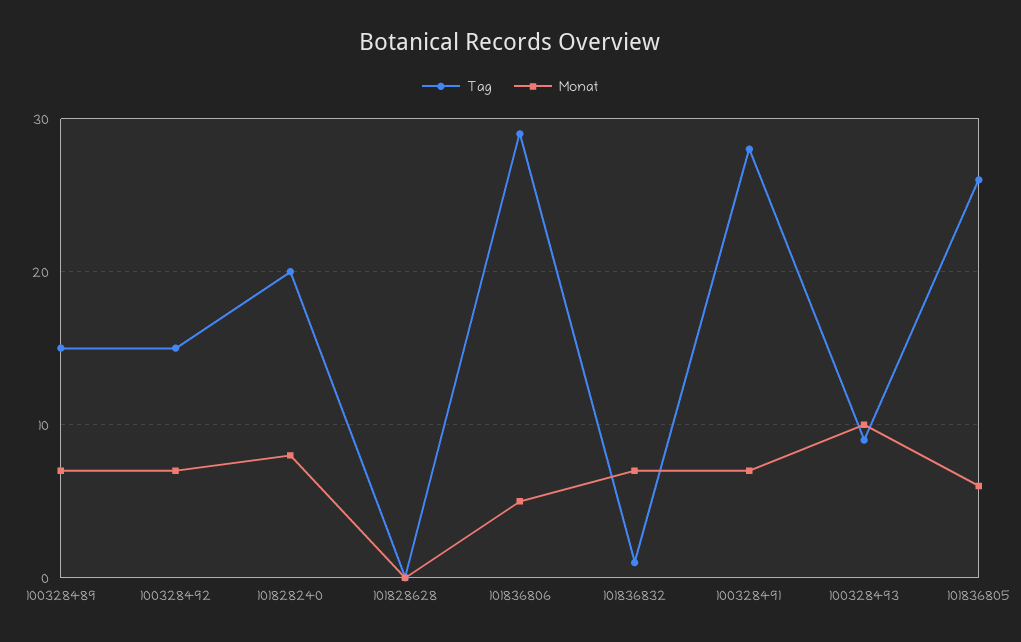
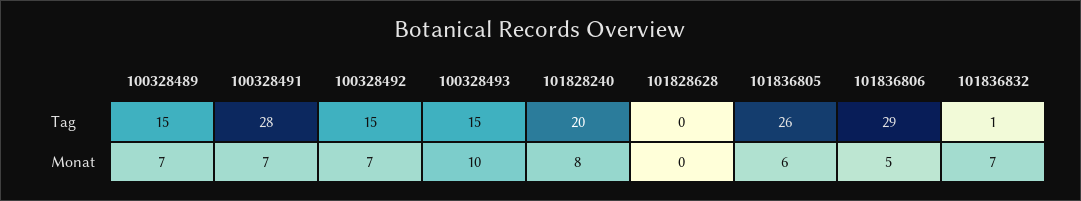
  {
    "Tag": {
      "100328489": 15,
      "100328492": 15,
      "101828240": 20,
      "101828628": 0,
      "101836806": 29,
      "101836832": 1,
      "100328491": 28,
-     "100328493": 9,
+     "100328493": 15,
      "101836805": 26
    },
    "Monat": {
      "100328489": 7,
      "100328492": 7,
      "101828240": 8,
      "101828628": 0,
      "101836806": 5,
      "101836832": 7,
      "100328491": 7,
      "100328493": 10,
      "101836805": 6
    }
  }

